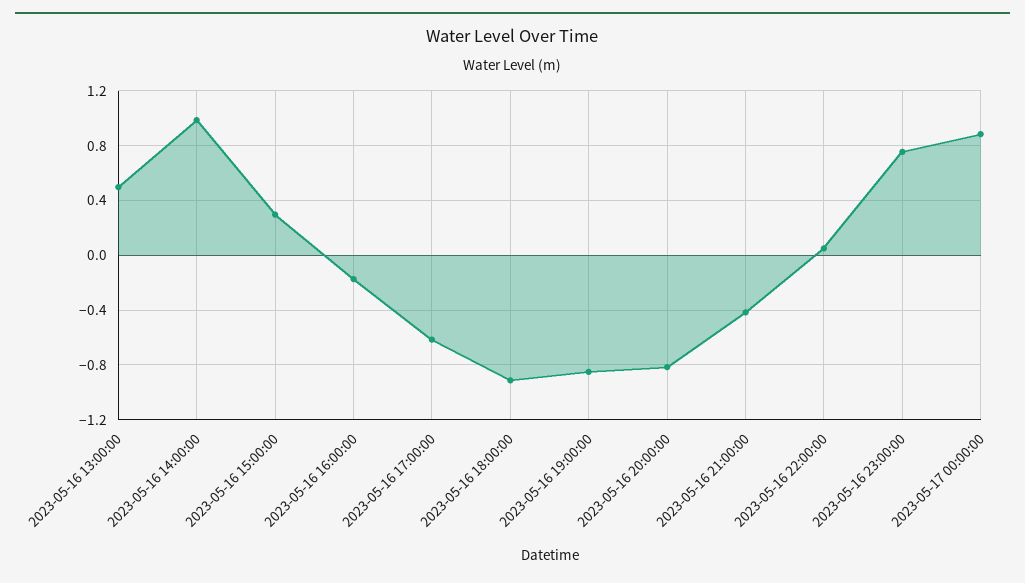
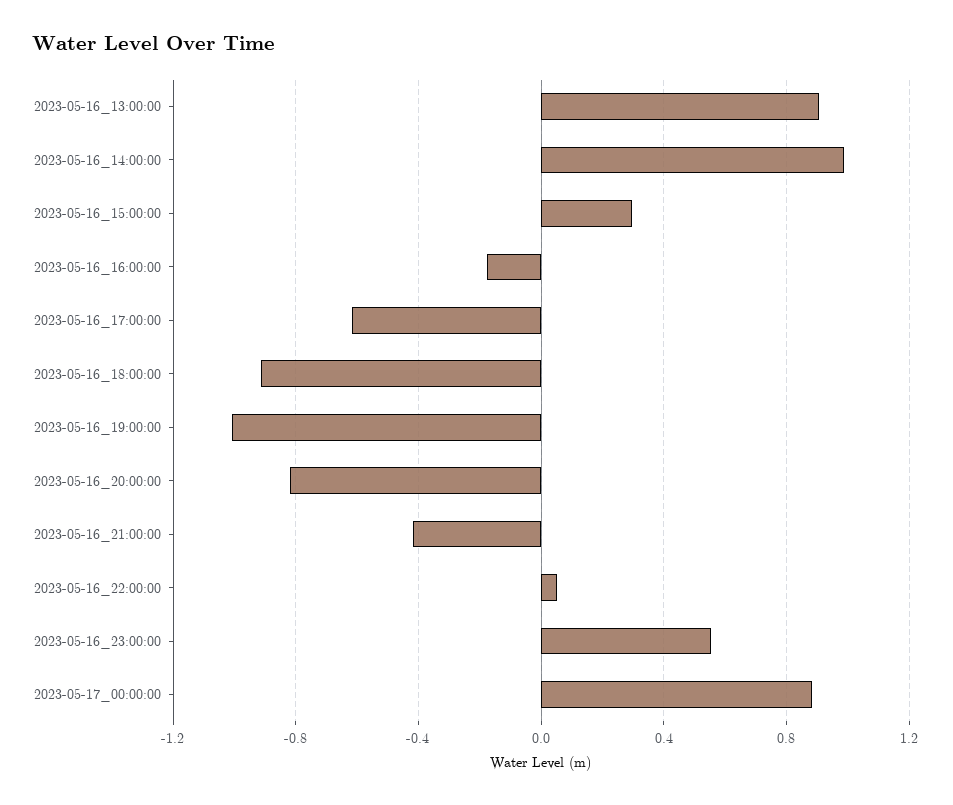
  {
-   "2023-05-16 13:00:00": 0.5,
+   "2023-05-16 13:00:00": 0.9,
    "2023-05-16 14:00:00": 1,
    "2023-05-16 15:00:00": 0.3,
    "2023-05-16 16:00:00": -0.2,
    "2023-05-16 17:00:00": -0.6,
    "2023-05-16 18:00:00": -0.9,
-   "2023-05-16 19:00:00": -0.85,
+   "2023-05-16 19:00:00": -1,
    "2023-05-16 20:00:00": -0.8,
    "2023-05-16 21:00:00": -0.4,
    "2023-05-16 22:00:00": 0.05,
-   "2023-05-16 23:00:00": 0.75,
+   "2023-05-16 23:00:00": 0.55,
    "2023-05-17 00:00:00": 0.9
  }

